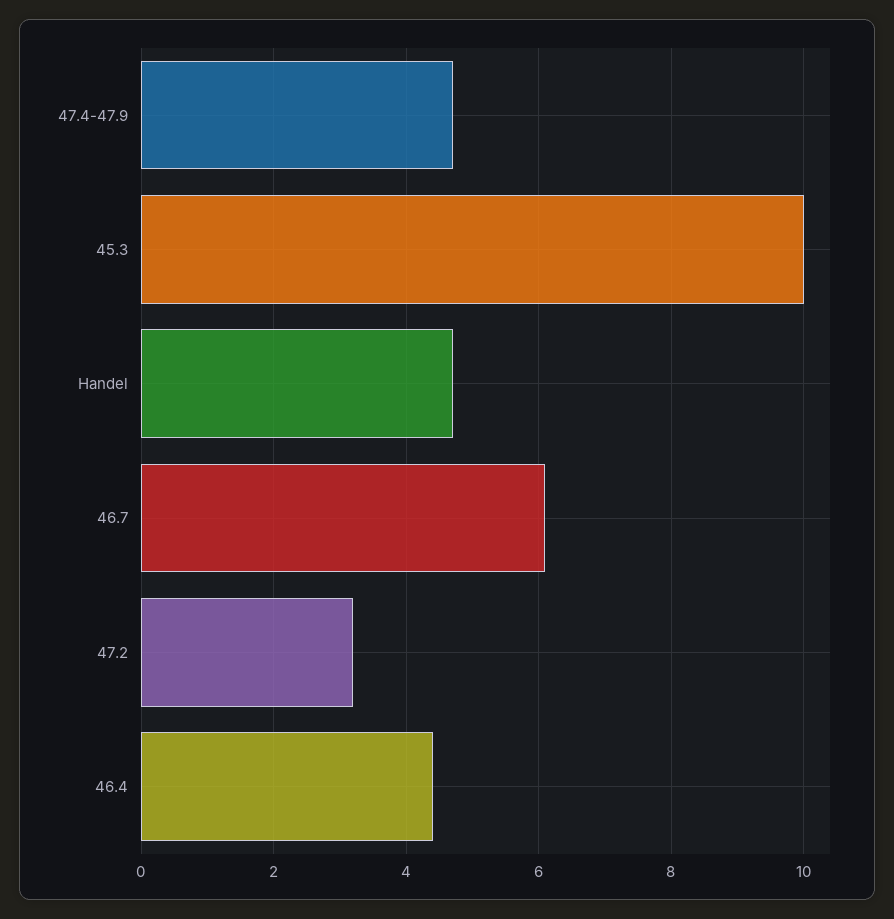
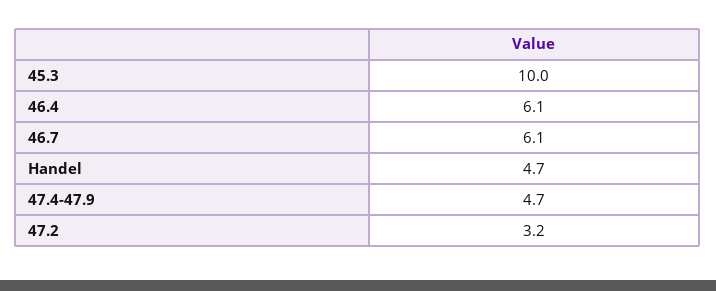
  {
    "47.4-47.9": 4.7,
    "45.3": 10,
    "Handel": 4.7,
    "46.7": 6.1,
    "47.2": 3.2,
-   "46.4": 4.5
+   "46.4": 6.1
  }

